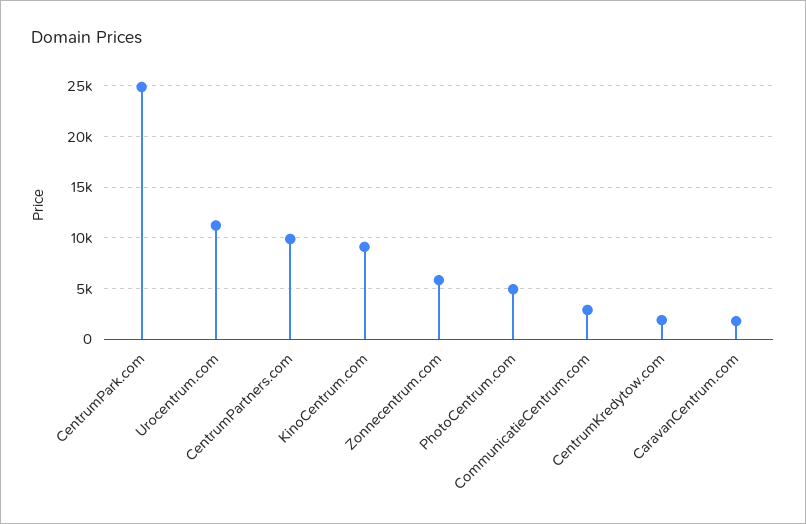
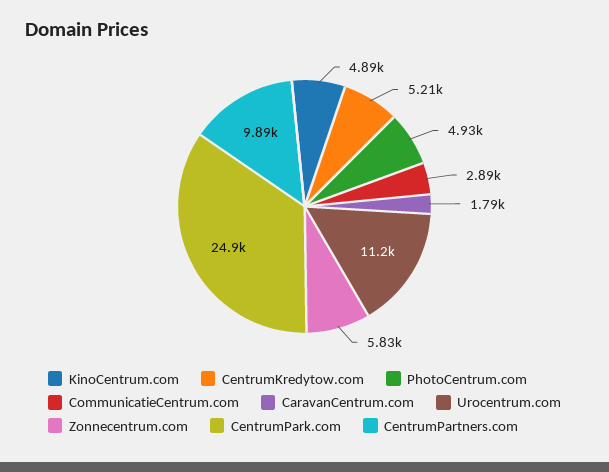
  {
    "CentrumPark.com": 24900,
    "Urocentrum.com": 11200,
    "CentrumPartners.com": 9890,
-   "KinoCentrum.com": 9000,
+   "KinoCentrum.com": 4890,
    "Zonnecentrum.com": 5830,
    "PhotoCentrum.com": 4930,
    "CommunicatieCentrum.com": 2890,
-   "CentrumKredytow.com": 2000,
+   "CentrumKredytow.com": 5210,
    "CaravanCentrum.com": 1790
  }

